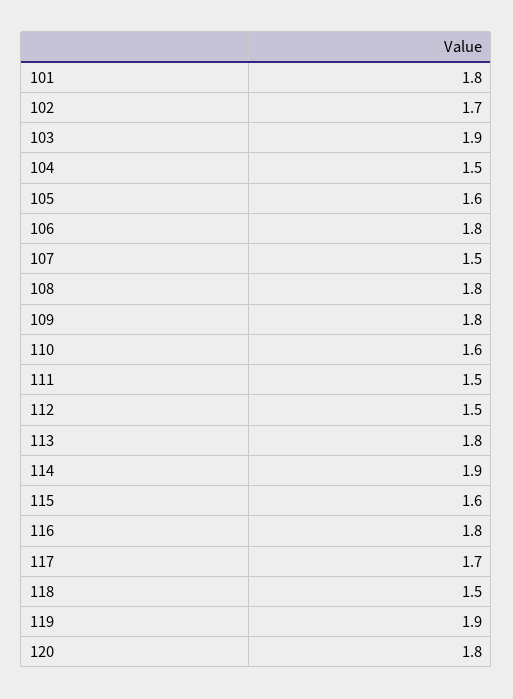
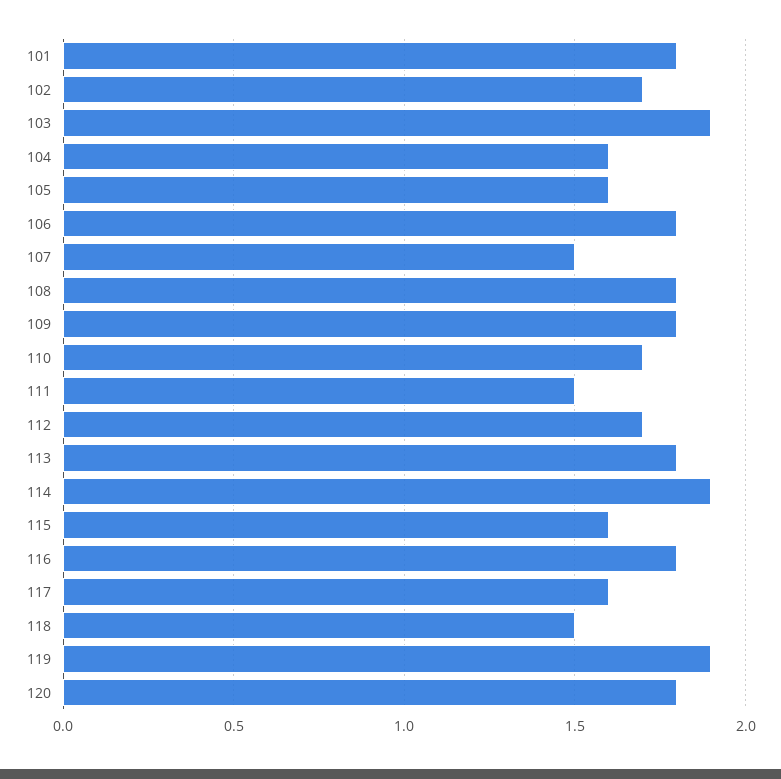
  {
    "101": 1.8,
    "102": 1.7,
    "103": 1.9,
-   "104": 1.5,
+   "104": 1.6,
    "105": 1.6,
    "106": 1.8,
    "107": 1.5,
    "108": 1.8,
    "109": 1.8,
-   "110": 1.6,
+   "110": 1.7,
    "111": 1.5,
-   "112": 1.5,
+   "112": 1.7,
    "113": 1.8,
    "114": 1.9,
    "115": 1.6,
    "116": 1.8,
-   "117": 1.7,
+   "117": 1.6,
    "118": 1.5,
    "119": 1.9,
    "120": 1.8
  }

